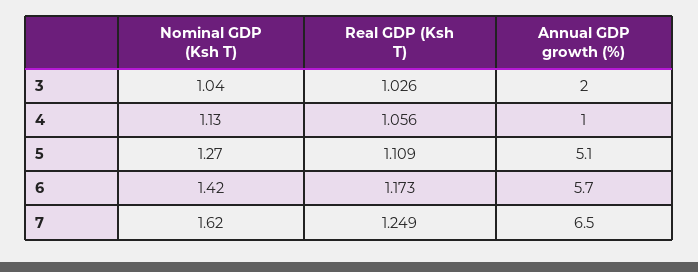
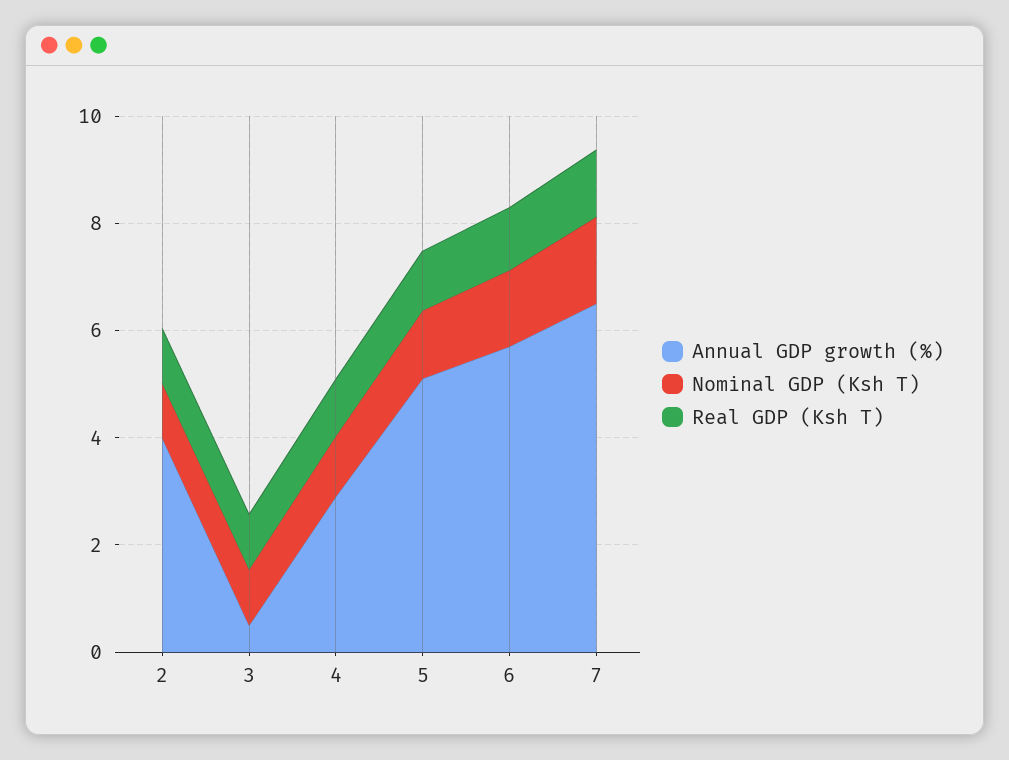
  {
    "Nominal GDP (Ksh T)": {
      "3": 1.04,
      "4": 1.13,
      "5": 1.27,
      "6": 1.42,
-     "7": 1.62
+     "7": 1.62,
+     "2": 1
    },
    "Real GDP (Ksh T)": {
      "3": 1.026,
      "4": 1.056,
      "5": 1.109,
      "6": 1.173,
-     "7": 1.249
+     "7": 1.249,
+     "2": 1
    },
    "Annual GDP growth (%)": {
-     "3": 2,
+     "3": 0.5,
-     "4": 1,
+     "4": 3,
      "5": 5.1,
      "6": 5.7,
-     "7": 6.5
+     "7": 6.5,
+     "2": 4
    }
  }

